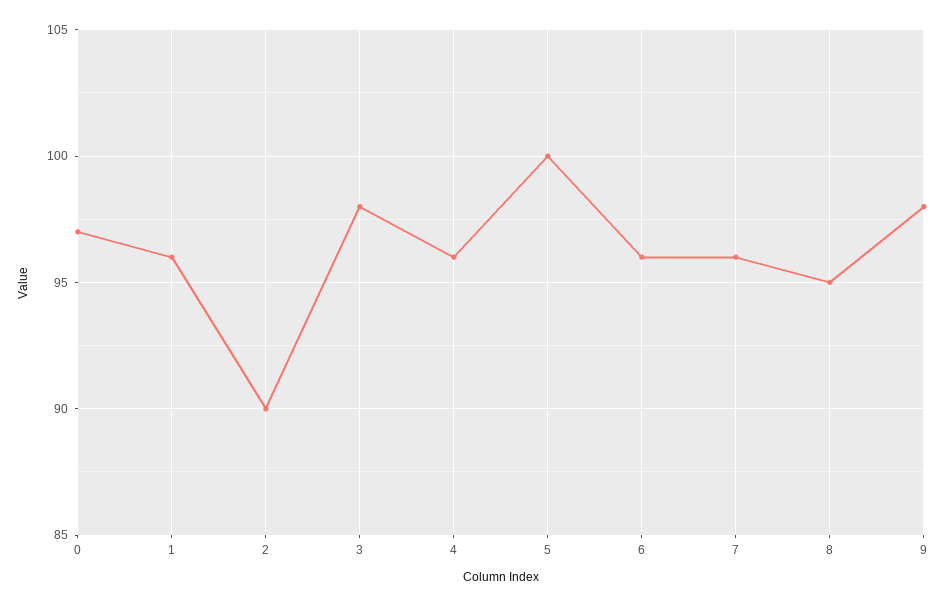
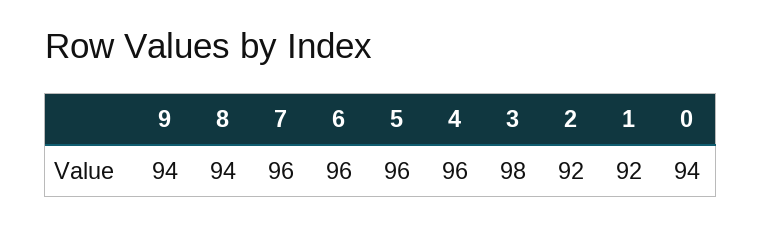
  {
-   "0": 97,
+   "0": 94,
-   "1": 96,
+   "1": 92,
-   "2": 90,
+   "2": 92,
    "3": 98,
    "4": 96,
-   "5": 100,
+   "5": 96,
    "6": 96,
    "7": 96,
-   "8": 95,
+   "8": 94,
-   "9": 98
+   "9": 94
  }

